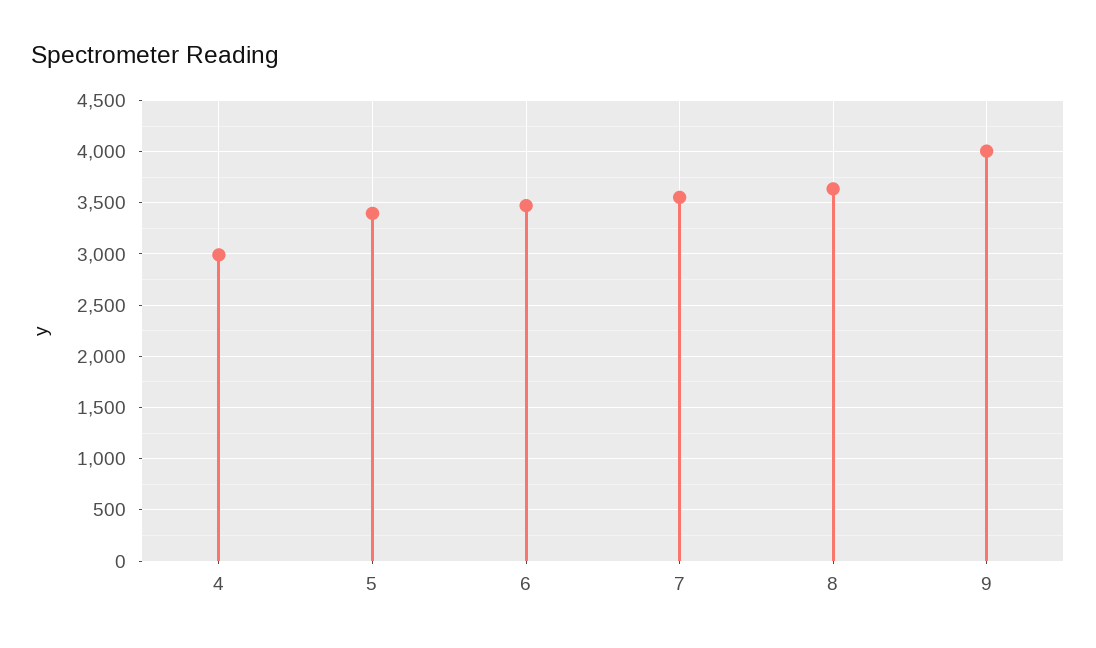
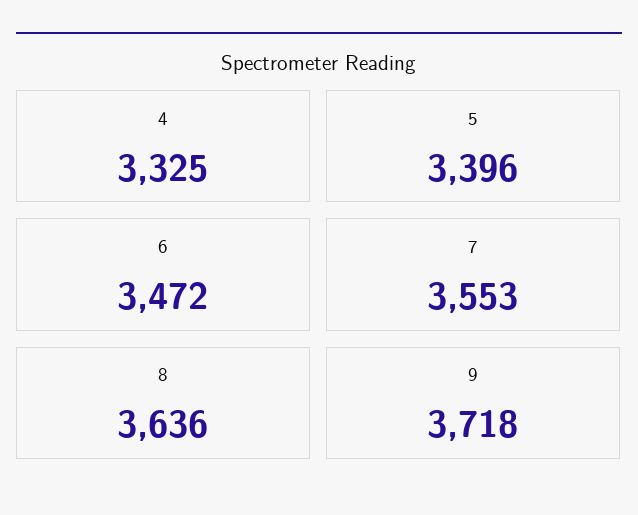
  {
-   "4": 3000,
+   "4": 3325,
    "5": 3396,
    "6": 3472,
    "7": 3553,
    "8": 3636,
-   "9": 4000
+   "9": 3718
  }

